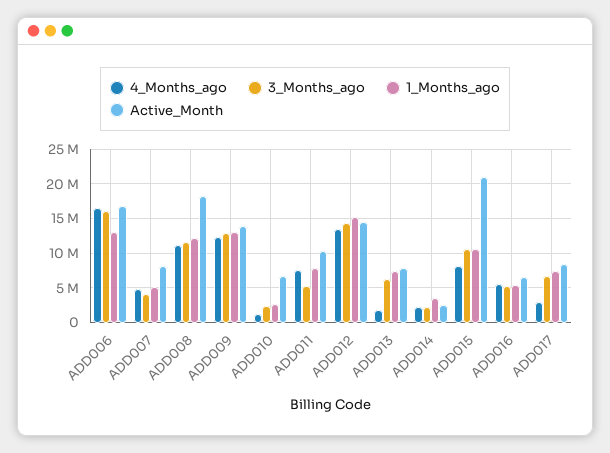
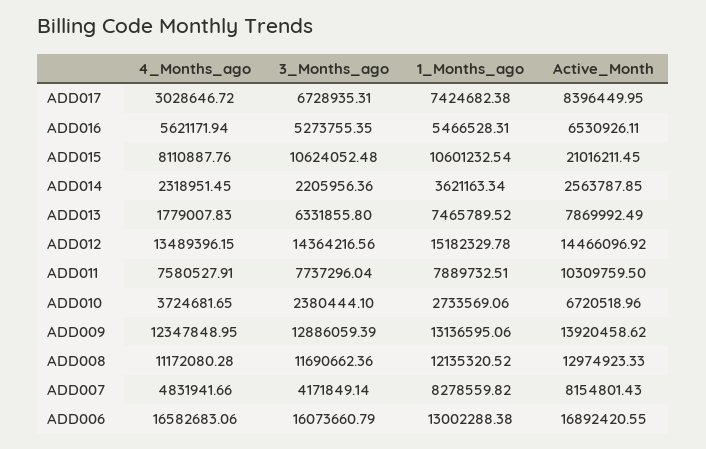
  {
    "4_Months_ago": {
      "ADD006": 16582683.06,
      "ADD007": 4831941.66,
      "ADD008": 11172080.28,
      "ADD009": 12347848.95,
-     "ADD010": 1000000,
+     "ADD010": 3724681.65,
      "ADD011": 7580527.91,
      "ADD012": 13489396.15,
      "ADD013": 1779007.83,
      "ADD014": 2318951.45,
      "ADD015": 8110887.76,
      "ADD016": 5621171.94,
      "ADD017": 3028646.72
    },
    "3_Months_ago": {
      "ADD006": 16073660.79,
      "ADD007": 4171849.14,
      "ADD008": 11690662.36,
      "ADD009": 12886059.39,
      "ADD010": 2380444.1,
-     "ADD011": 5000000,
+     "ADD011": 7737296.04,
      "ADD012": 14364216.56,
      "ADD013": 6331855.8,
      "ADD014": 2205956.36,
      "ADD015": 10624052.48,
      "ADD016": 5273755.35,
      "ADD017": 6728935.31
    },
    "1_Months_ago": {
      "ADD006": 13002288.38,
-     "ADD007": 5000000,
+     "ADD007": 8278559.82,
      "ADD008": 12135320.52,
      "ADD009": 13136595.06,
      "ADD010": 2733569.06,
      "ADD011": 7889732.51,
      "ADD012": 15182329.78,
      "ADD013": 7465789.52,
      "ADD014": 3621163.34,
      "ADD015": 10601232.54,
      "ADD016": 5466528.31,
      "ADD017": 7424682.38
    },
    "Active_Month": {
      "ADD006": 16892420.55,
      "ADD007": 8154801.43,
-     "ADD008": 18000000,
+     "ADD008": 12974923.33,
      "ADD009": 13920458.62,
      "ADD010": 6720518.96,
      "ADD011": 10309759.5,
      "ADD012": 14466096.92,
      "ADD013": 7869992.49,
      "ADD014": 2563787.85,
      "ADD015": 21016211.45,
      "ADD016": 6530926.11,
      "ADD017": 8396449.95
    }
  }

